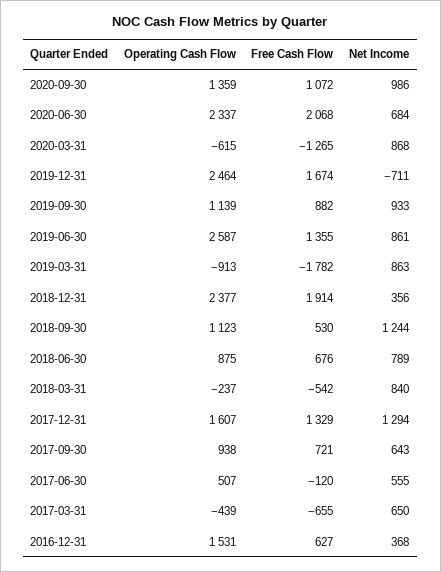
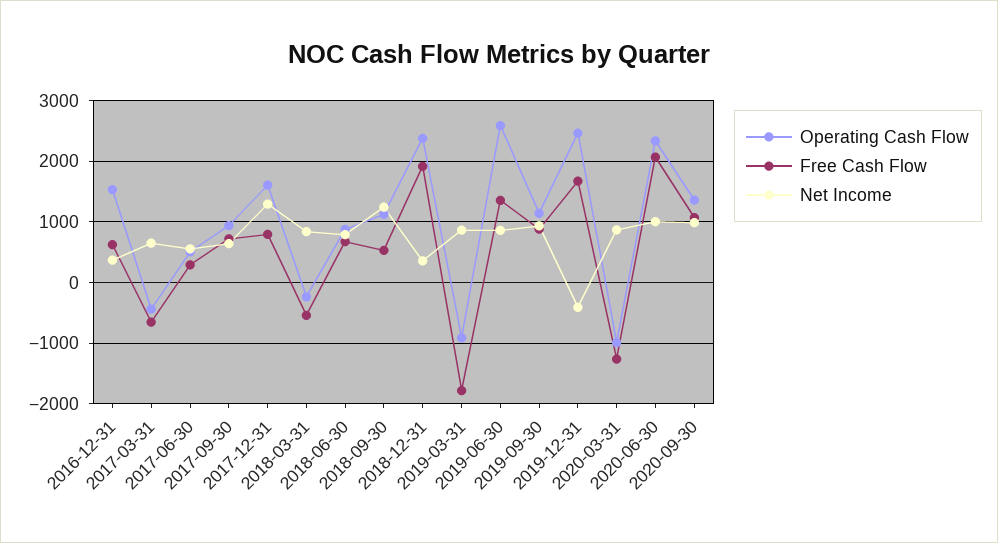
  {
    "Operating Cash Flow": {
      "2020-09-30": 1359,
      "2020-06-30": 2337,
-     "2020-03-31": -615,
+     "2020-03-31": -1000,
      "2019-12-31": 2464,
      "2019-09-30": 1139,
      "2019-06-30": 2587,
      "2019-03-31": -913,
      "2018-12-31": 2377,
      "2018-09-30": 1123,
      "2018-06-30": 875,
      "2018-03-31": -237,
      "2017-12-31": 1607,
      "2017-09-30": 938,
      "2017-06-30": 507,
      "2017-03-31": -439,
      "2016-12-31": 1531
    },
    "Free Cash Flow": {
      "2020-09-30": 1072,
      "2020-06-30": 2068,
      "2020-03-31": -1265,
      "2019-12-31": 1674,
      "2019-09-30": 882,
      "2019-06-30": 1355,
      "2019-03-31": -1782,
      "2018-12-31": 1914,
      "2018-09-30": 530,
      "2018-06-30": 676,
      "2018-03-31": -542,
-     "2017-12-31": 1329,
+     "2017-12-31": 800,
      "2017-09-30": 721,
-     "2017-06-30": -120,
+     "2017-06-30": 300,
      "2017-03-31": -655,
      "2016-12-31": 627
    },
    "Net Income": {
      "2020-09-30": 986,
-     "2020-06-30": 684,
+     "2020-06-30": 1000,
      "2020-03-31": 868,
-     "2019-12-31": -711,
+     "2019-12-31": -400,
      "2019-09-30": 933,
      "2019-06-30": 861,
      "2019-03-31": 863,
      "2018-12-31": 356,
      "2018-09-30": 1244,
      "2018-06-30": 789,
      "2018-03-31": 840,
      "2017-12-31": 1294,
      "2017-09-30": 643,
      "2017-06-30": 555,
      "2017-03-31": 650,
      "2016-12-31": 368
    }
  }

